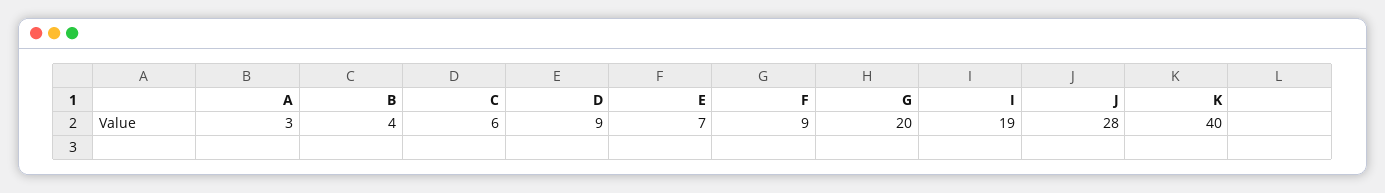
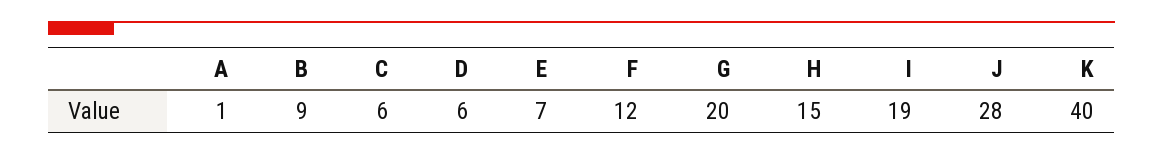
  {
-   "A": 3,
+   "A": 1,
-   "B": 4,
+   "B": 9,
    "C": 6,
-   "D": 9,
+   "D": 6,
    "E": 7,
-   "F": 9,
+   "F": 12,
    "G": 20,
    "I": 19,
    "J": 28,
-   "K": 40
+   "K": 40,
+   "H": 15
  }

